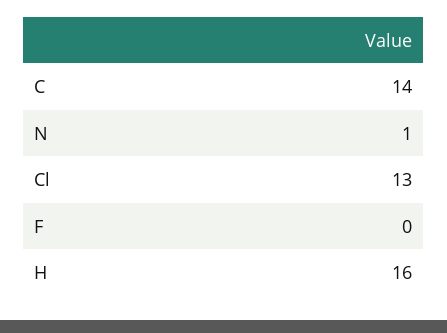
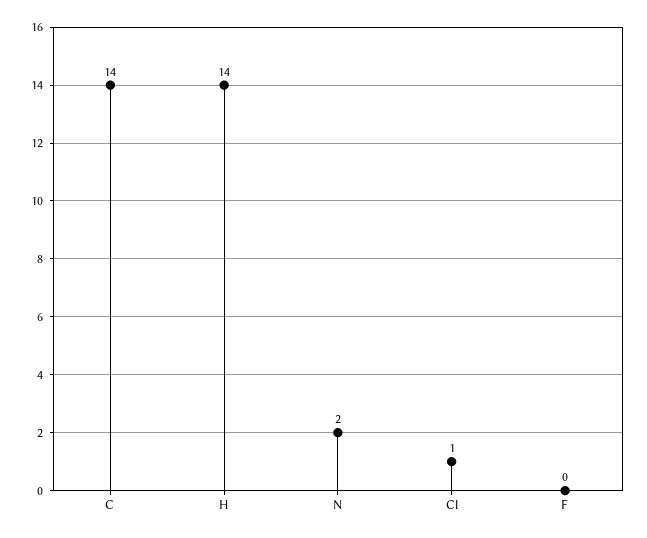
  {
    "C": 14,
-   "N": 1,
+   "N": 2,
-   "Cl": 13,
+   "Cl": 1,
    "F": 0,
-   "H": 16
+   "H": 14
  }

